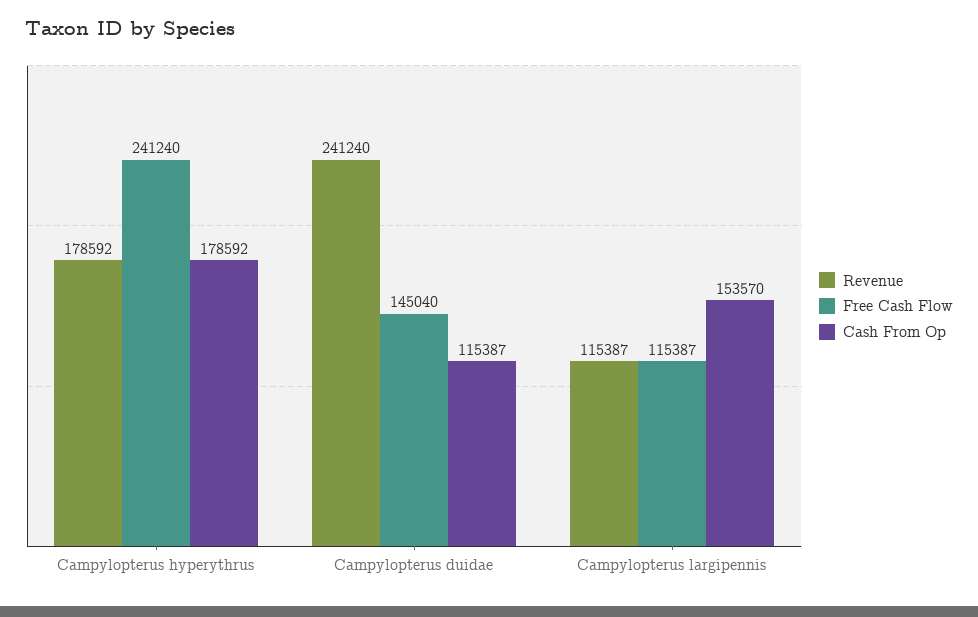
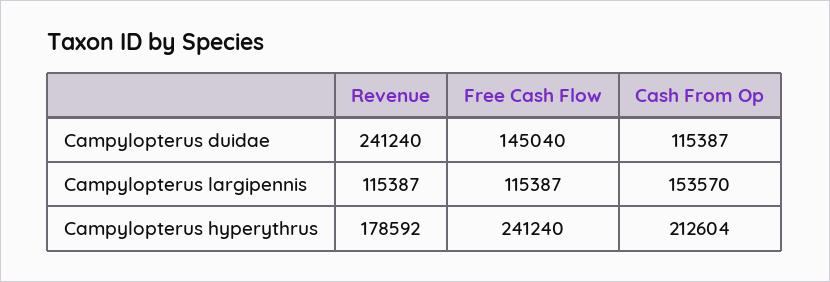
  {
    "Revenue": {
      "Campylopterus hyperythrus": 178592,
      "Campylopterus duidae": 241240,
      "Campylopterus largipennis": 115387
    },
    "Free Cash Flow": {
      "Campylopterus hyperythrus": 241240,
      "Campylopterus duidae": 145040,
      "Campylopterus largipennis": 115387
    },
    "Cash From Op": {
-     "Campylopterus hyperythrus": 178592,
+     "Campylopterus hyperythrus": 212604,
      "Campylopterus duidae": 115387,
      "Campylopterus largipennis": 153570
    }
  }

